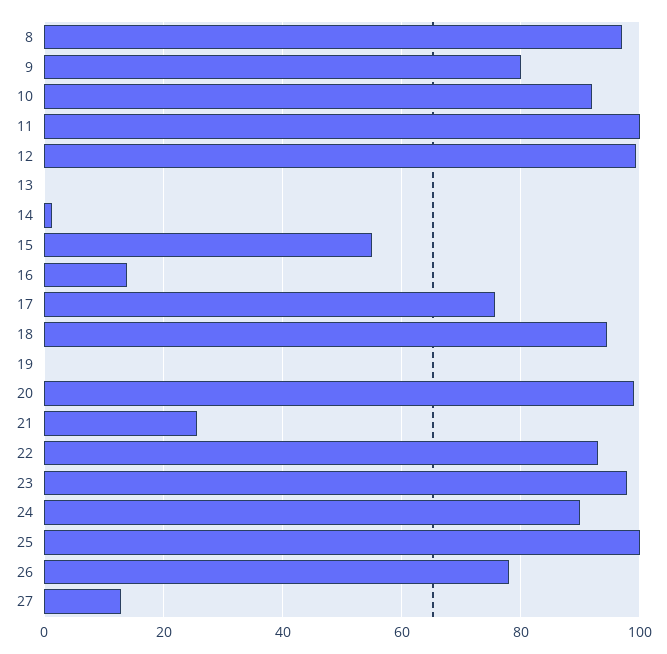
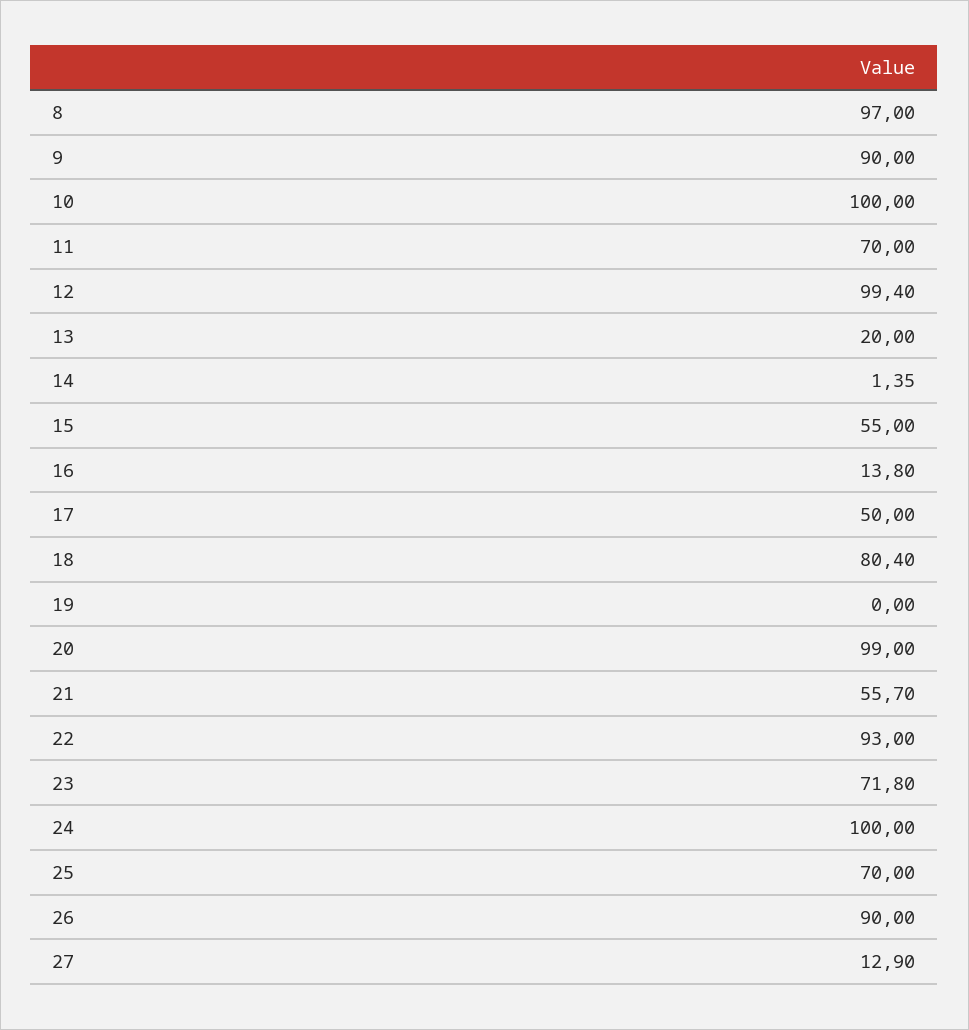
  {
    "8": 97,
-   "9": 80,
+   "9": 90,
-   "10": 92,
+   "10": 100,
-   "11": 100,
+   "11": 70,
    "12": 99.4,
-   "13": 0,
+   "13": 20,
    "14": 1.35,
    "15": 55,
    "16": 13.8,
-   "17": 76,
+   "17": 50,
-   "18": 94,
+   "18": 80.4,
    "19": 0,
    "20": 99,
-   "21": 26,
+   "21": 55.7,
    "22": 93,
-   "23": 98,
+   "23": 71.8,
-   "24": 90,
+   "24": 100,
-   "25": 100,
+   "25": 70,
-   "26": 78,
+   "26": 90,
    "27": 12.9
  }

